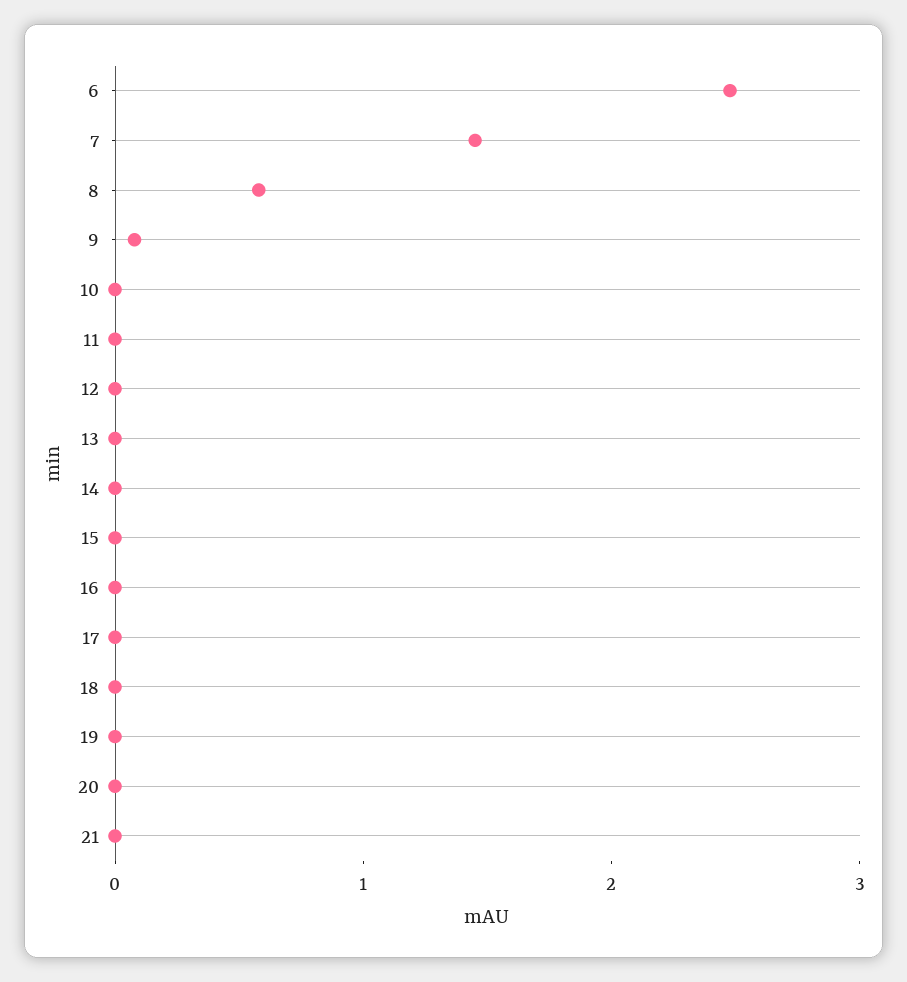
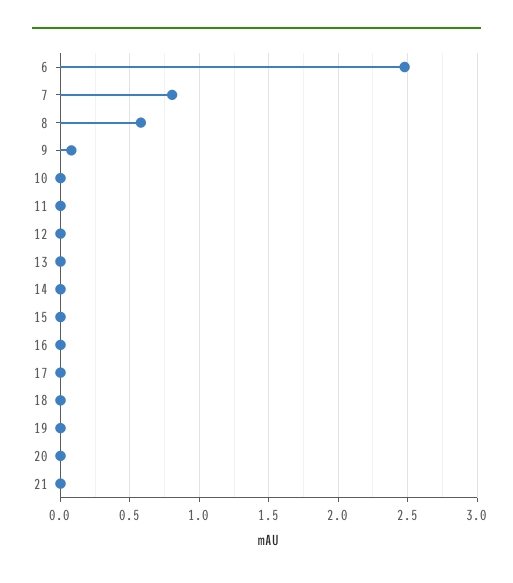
  {
    "6": 2.5,
-   "7": 1.4,
+   "7": 0.8,
    "8": 0.6,
    "9": 0.1,
    "10": 0,
    "11": 0,
    "12": 0,
    "13": 0,
    "14": 0,
    "15": 0,
    "16": 0,
    "17": 0,
    "18": 0,
    "19": 0,
    "20": 0,
    "21": 0
  }

